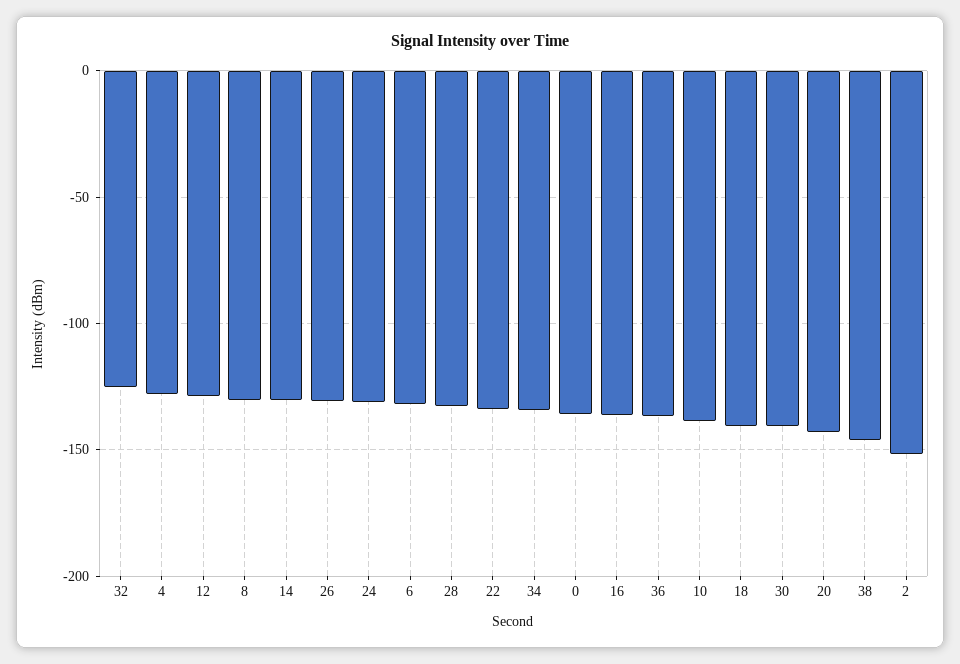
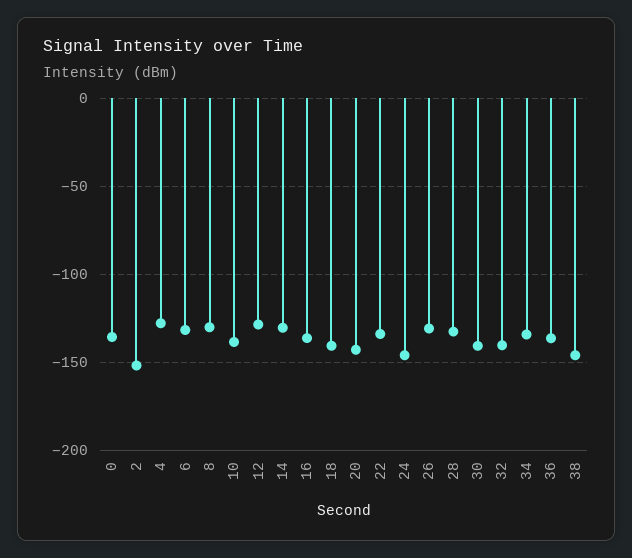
  {
-   "32": -125,
+   "32": -140,
    "4": -130,
    "12": -130,
    "8": -130,
    "14": -130,
    "26": -130,
-   "24": -130,
+   "24": -145,
    "6": -130,
    "28": -135,
    "22": -135,
    "34": -135,
    "0": -135,
    "16": -135,
    "36": -135,
    "10": -140,
    "18": -140,
    "30": -140,
    "20": -145,
    "38": -145,
    "2": -150
  }

